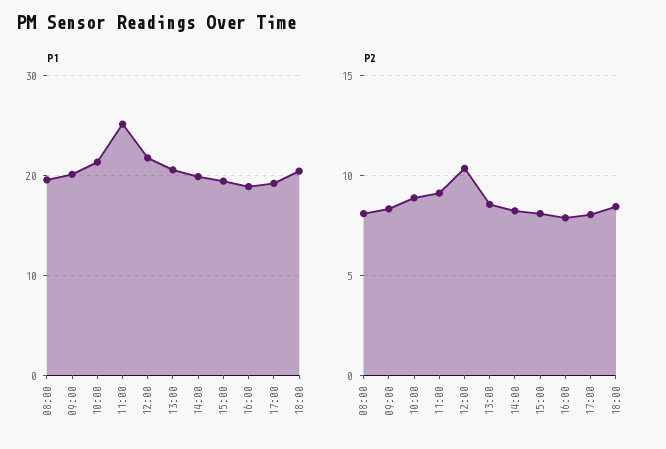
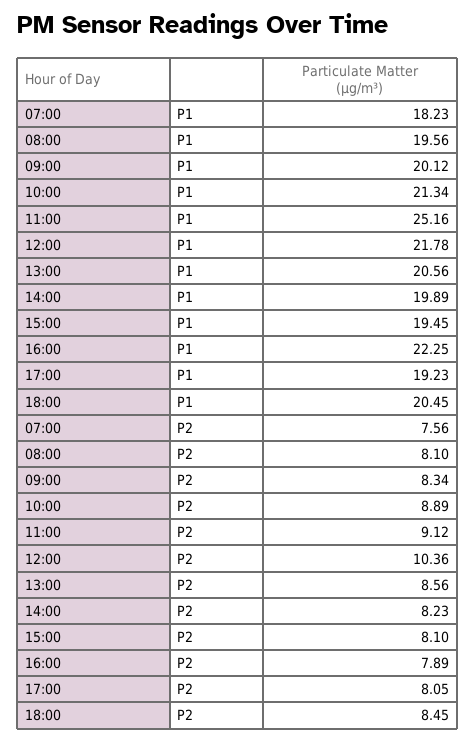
  {
    "P1": {
      "08:00": 19.56,
      "09:00": 20.12,
      "10:00": 21.34,
      "11:00": 25.16,
      "12:00": 21.78,
      "13:00": 20.56,
      "14:00": 19.89,
      "15:00": 19.45,
-     "16:00": 19,
+     "16:00": 22.25,
      "17:00": 19.23,
-     "18:00": 20.45
+     "18:00": 20.45,
+     "07:00": 18.23
    },
    "P2": {
      "08:00": 8.1,
      "09:00": 8.34,
      "10:00": 8.89,
      "11:00": 9.12,
      "12:00": 10.36,
      "13:00": 8.56,
      "14:00": 8.23,
      "15:00": 8.1,
      "16:00": 7.89,
      "17:00": 8.05,
-     "18:00": 8.45
+     "18:00": 8.45,
+     "07:00": 7.56
    }
  }

